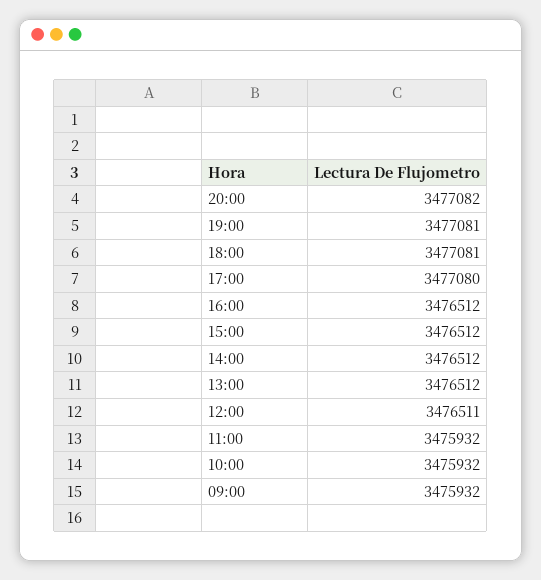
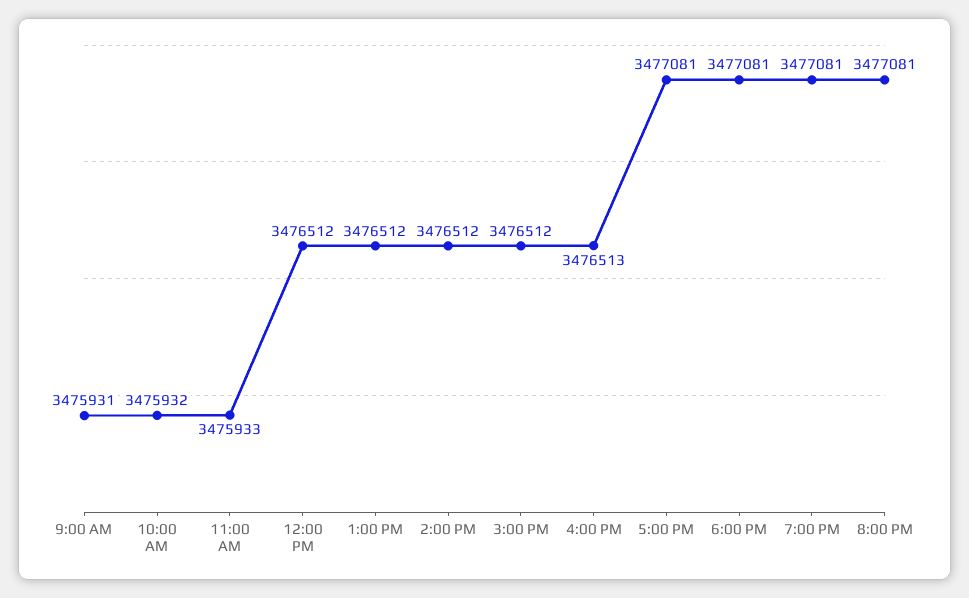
  {
-   "20:00": 3477082,
+   "20:00": 3477081,
    "19:00": 3477081,
    "18:00": 3477081,
-   "17:00": 3477080,
+   "17:00": 3477081,
-   "16:00": 3476512,
+   "16:00": 3476513,
    "15:00": 3476512,
    "14:00": 3476512,
    "13:00": 3476512,
-   "12:00": 3476511,
+   "12:00": 3476512,
-   "11:00": 3475932,
+   "11:00": 3475933,
    "10:00": 3475932,
-   "09:00": 3475932
+   "09:00": 3475931
  }

